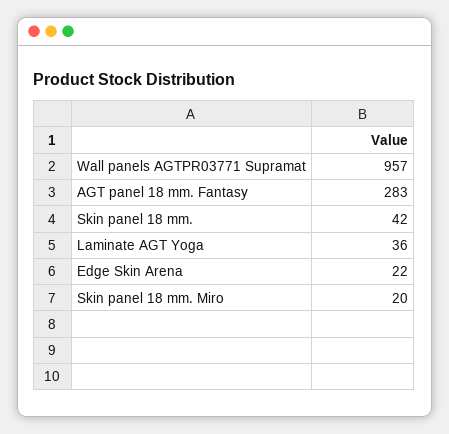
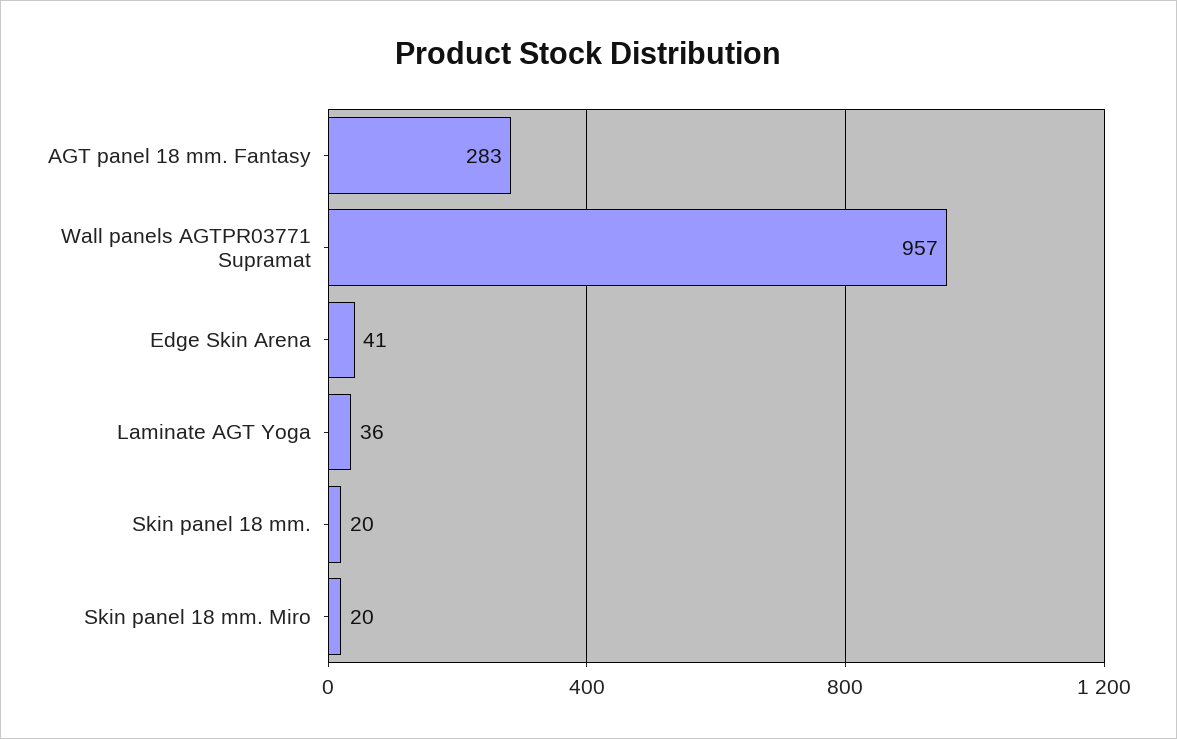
  {
    "Wall panels AGTPR03771 Supramat": 957,
    "AGT panel 18 mm. Fantasy": 283,
-   "Skin panel 18 mm.": 42,
+   "Skin panel 18 mm.": 20,
    "Laminate AGT Yoga": 36,
-   "Edge Skin Arena": 22,
+   "Edge Skin Arena": 41,
    "Skin panel 18 mm. Miro": 20
  }

